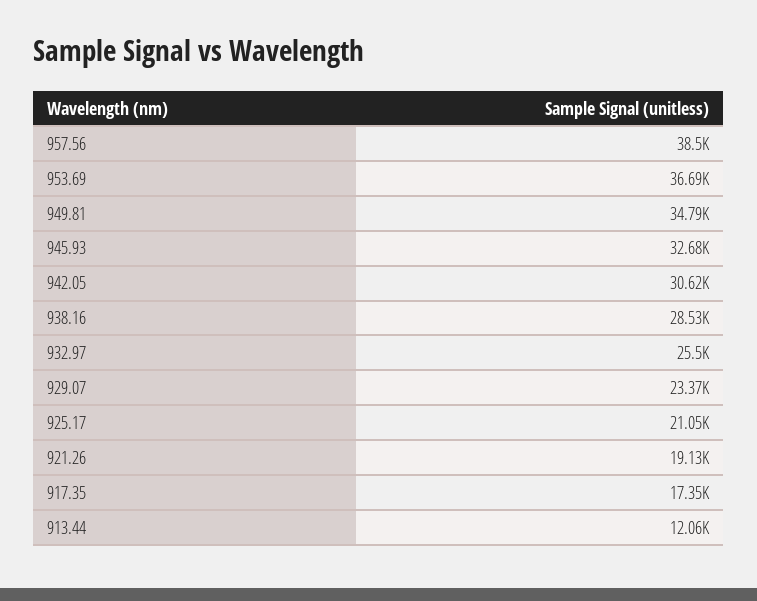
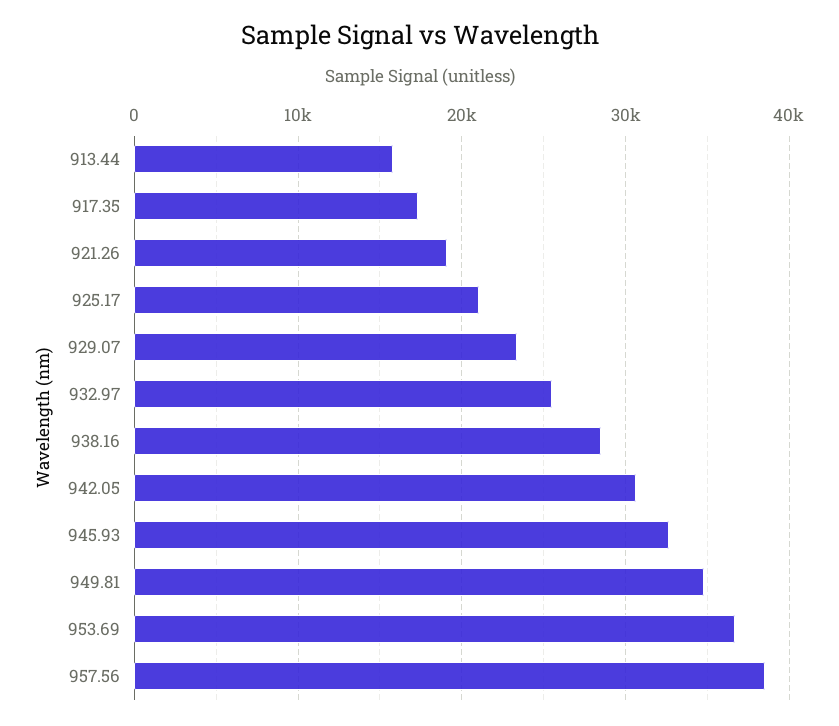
  {
    "957.56": 38500,
    "953.69": 36690,
    "949.81": 34790,
    "945.93": 32680,
    "942.05": 30620,
    "938.16": 28530,
    "932.97": 25500,
    "929.07": 23370,
    "925.17": 21050,
    "921.26": 19130,
    "917.35": 17350,
-   "913.44": 12060
+   "913.44": 16000
  }

